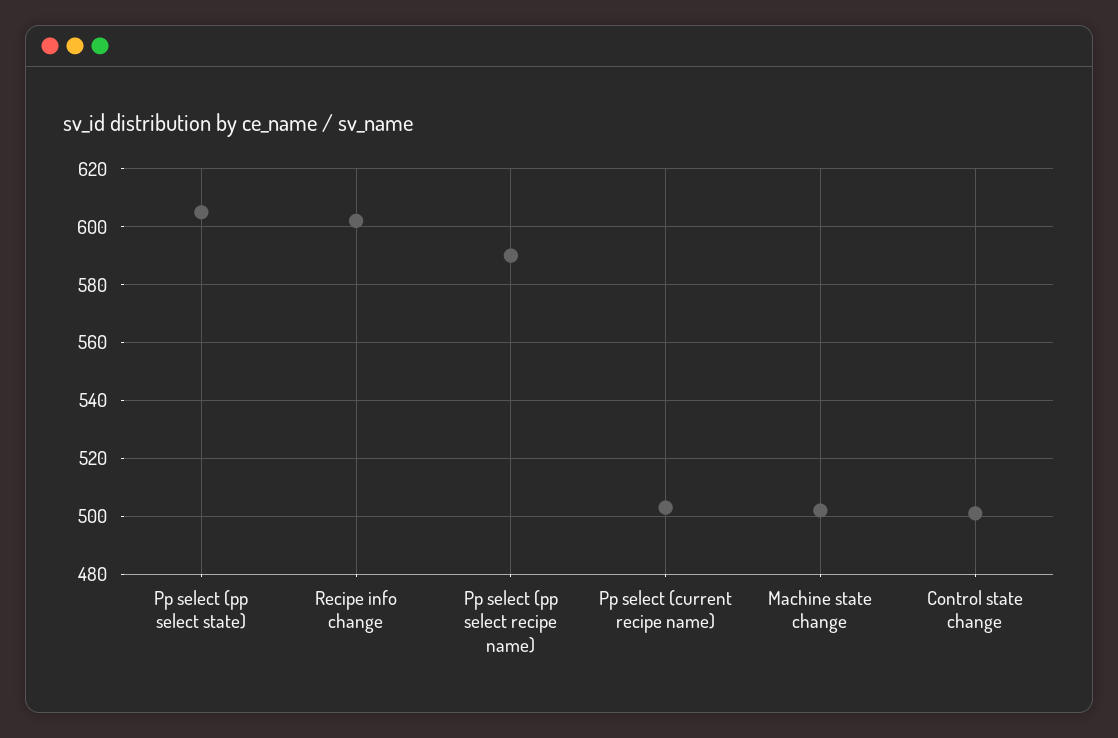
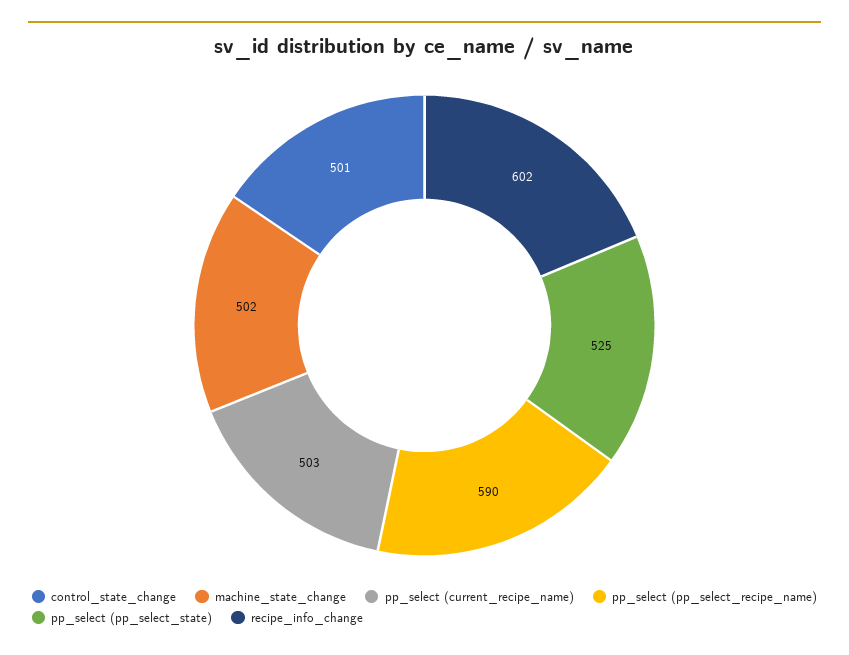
  {
-   "Pp select (pp select state)": 605,
+   "Pp select (pp select state)": 525,
    "Recipe info change": 602,
    "Pp select (pp select recipe name)": 590,
    "Pp select (current recipe name)": 503,
    "Machine state change": 502,
    "Control state change": 501
  }

